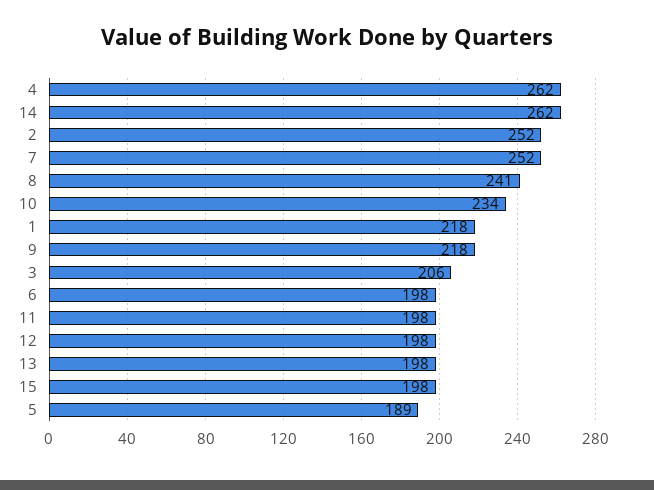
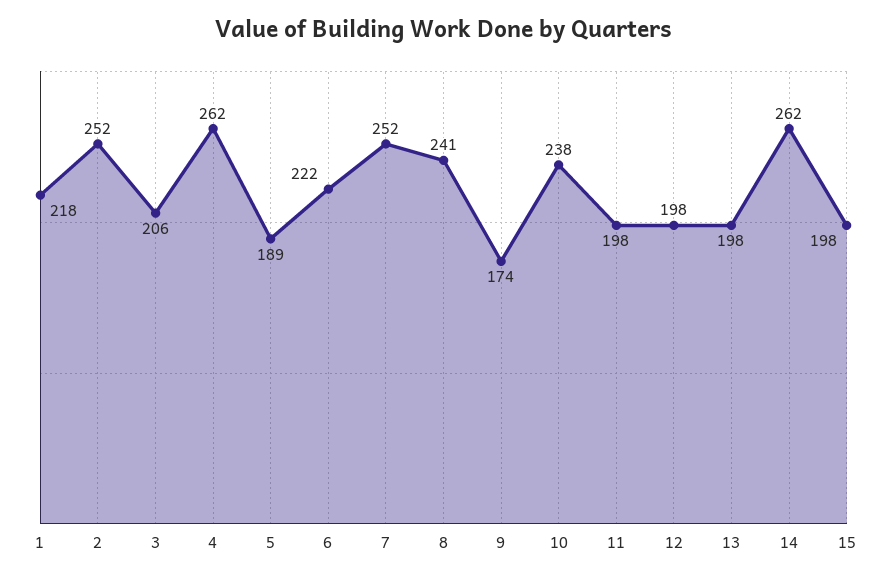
  {
    "4": 262,
    "14": 262,
    "2": 252,
    "7": 252,
    "8": 241,
-   "10": 234,
+   "10": 238,
    "1": 218,
-   "9": 218,
+   "9": 174,
    "3": 206,
-   "6": 198,
+   "6": 222,
    "11": 198,
    "12": 198,
    "13": 198,
    "15": 198,
    "5": 189
  }

